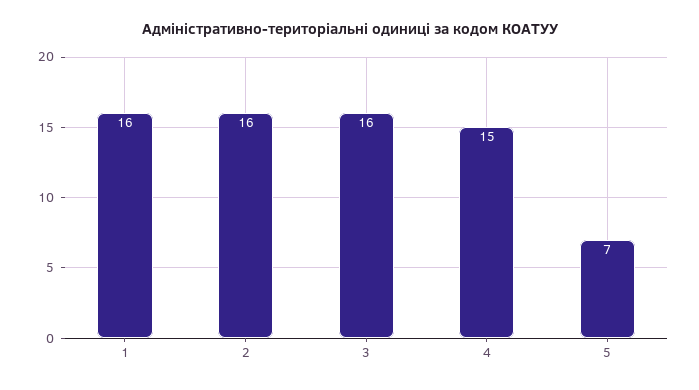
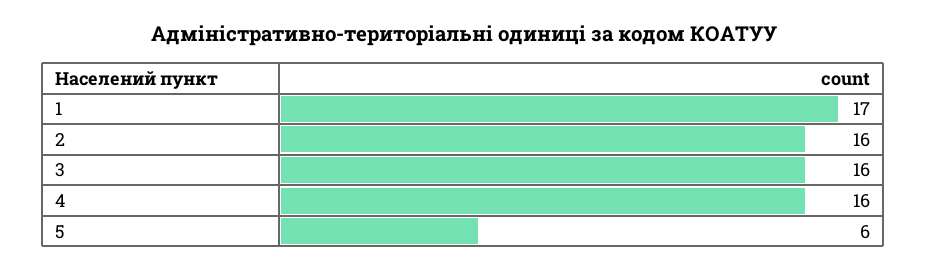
  {
-   "1": 16,
+   "1": 17,
    "2": 16,
    "3": 16,
-   "4": 15,
+   "4": 16,
-   "5": 7
+   "5": 6
  }

